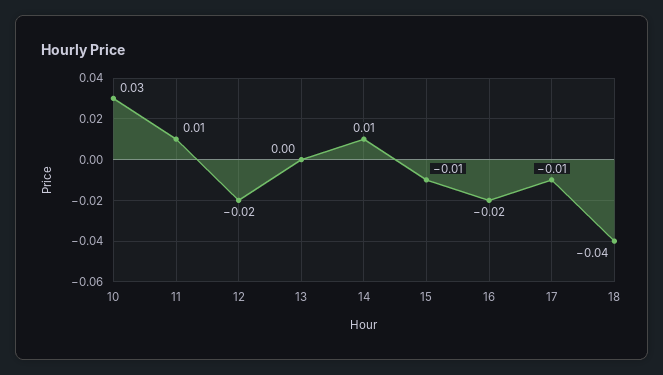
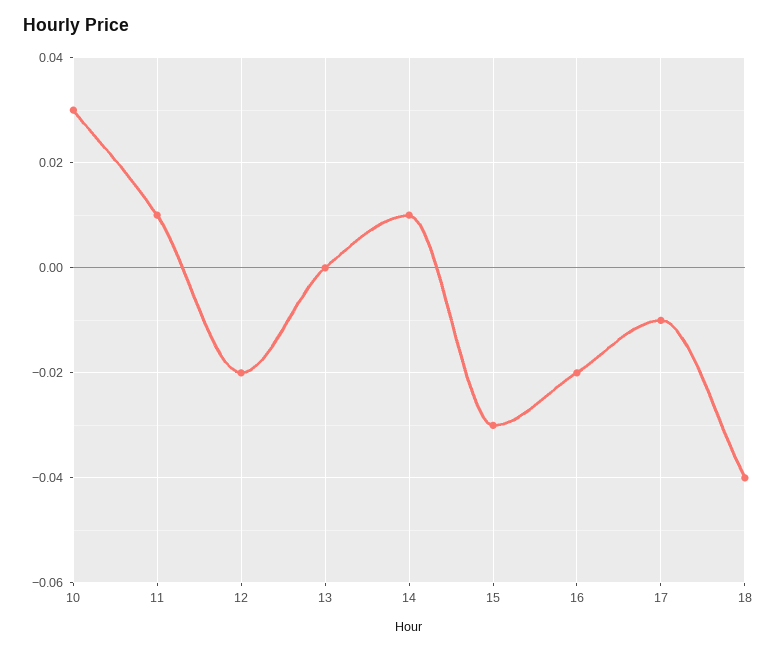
  {
    "10": 0.03,
    "11": 0.01,
    "12": -0.02,
    "13": 0,
    "14": 0.01,
-   "15": -0.01,
+   "15": -0.03,
    "16": -0.02,
    "17": -0.01,
    "18": -0.04
  }

